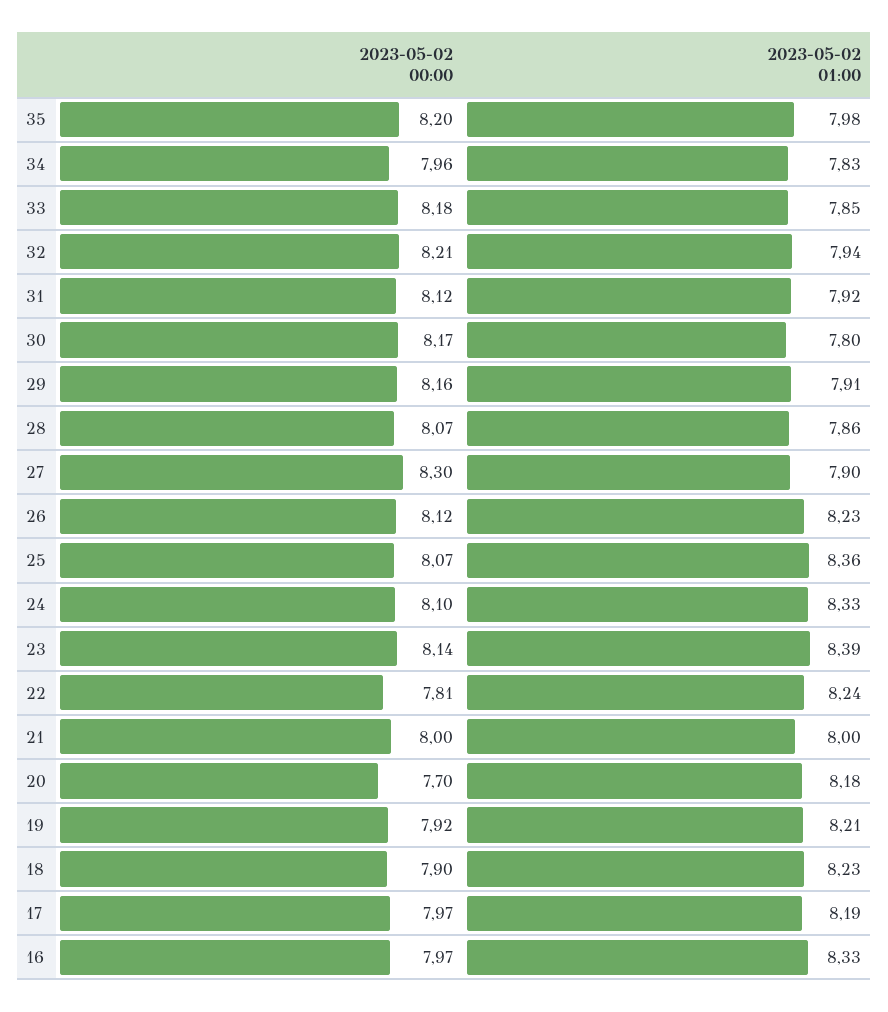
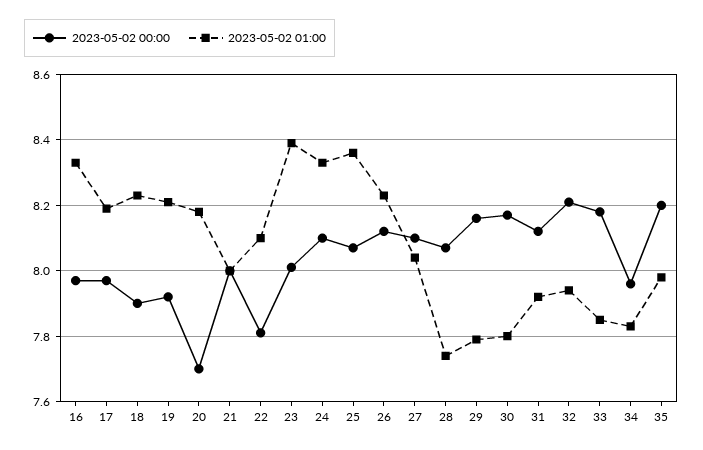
  {
    "2023-05-02 00:00": {
      "35": 8.2,
      "34": 7.96,
      "33": 8.18,
      "32": 8.21,
      "31": 8.12,
      "30": 8.17,
      "29": 8.16,
      "28": 8.07,
-     "27": 8.3,
+     "27": 8.1,
      "26": 8.12,
      "25": 8.07,
      "24": 8.1,
-     "23": 8.14,
+     "23": 8,
      "22": 7.81,
      "21": 8,
      "20": 7.7,
      "19": 7.92,
      "18": 7.9,
      "17": 7.97,
      "16": 7.97
    },
    "2023-05-02 01:00": {
      "35": 7.98,
      "34": 7.83,
      "33": 7.85,
      "32": 7.94,
      "31": 7.92,
      "30": 7.8,
-     "29": 7.91,
+     "29": 7.8,
-     "28": 7.86,
+     "28": 7.75,
-     "27": 7.9,
+     "27": 8.05,
      "26": 8.23,
      "25": 8.36,
      "24": 8.33,
      "23": 8.39,
-     "22": 8.24,
+     "22": 8.1,
      "21": 8,
      "20": 8.18,
      "19": 8.21,
      "18": 8.23,
      "17": 8.19,
      "16": 8.33
    }
  }

